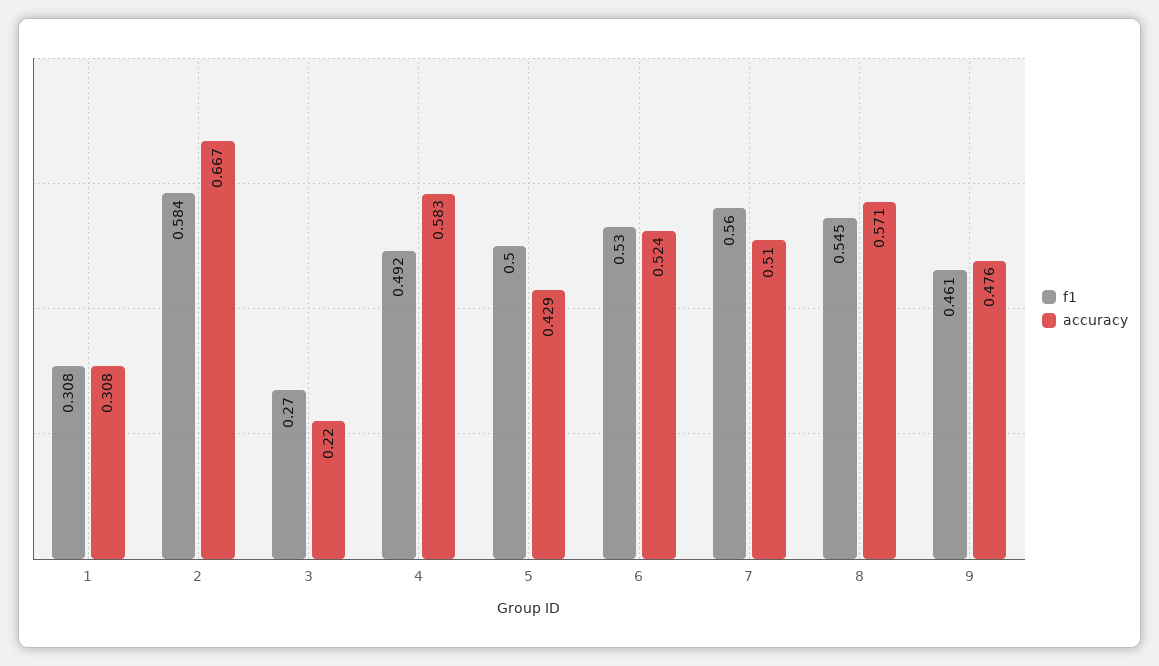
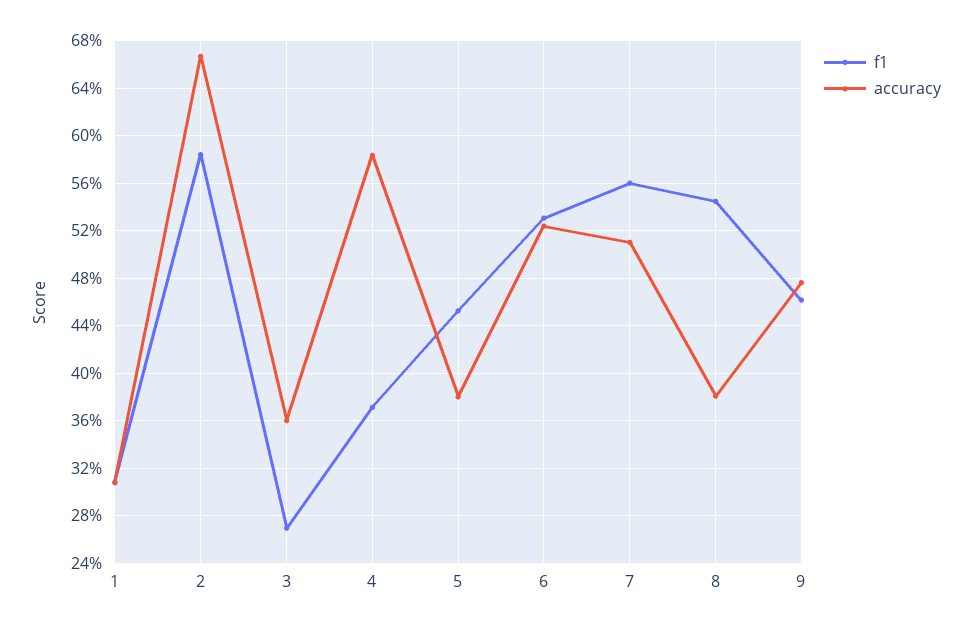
  {
    "f1": {
      "1": 0.308,
      "2": 0.584,
      "3": 0.27,
-     "4": 0.492,
+     "4": 0.37,
-     "5": 0.5,
+     "5": 0.45,
      "6": 0.53,
      "7": 0.56,
      "8": 0.545,
      "9": 0.461
    },
    "accuracy": {
      "1": 0.308,
      "2": 0.667,
-     "3": 0.22,
+     "3": 0.36,
      "4": 0.583,
-     "5": 0.429,
+     "5": 0.38,
      "6": 0.524,
      "7": 0.51,
-     "8": 0.571,
+     "8": 0.38,
      "9": 0.476
    }
  }

